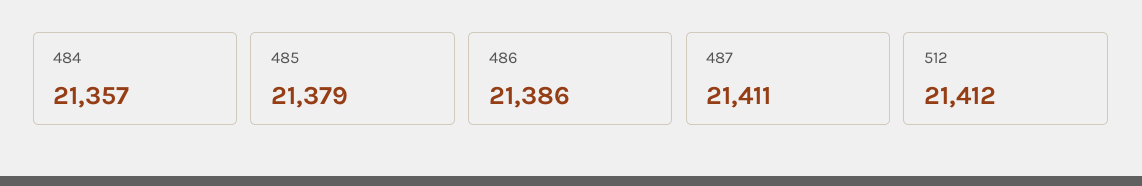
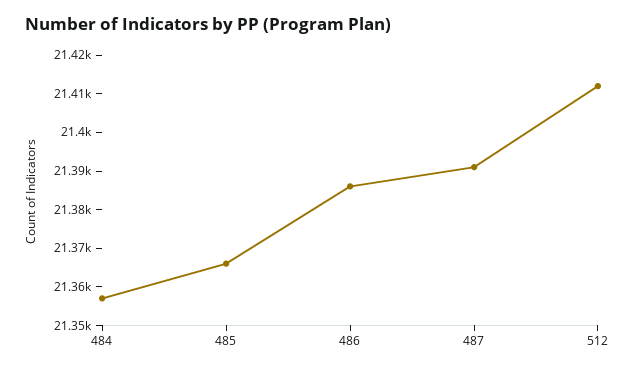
  {
    "484": 21357,
-   "485": 21379,
+   "485": 21365,
    "486": 21386,
-   "487": 21411,
+   "487": 21390,
    "512": 21412
  }

